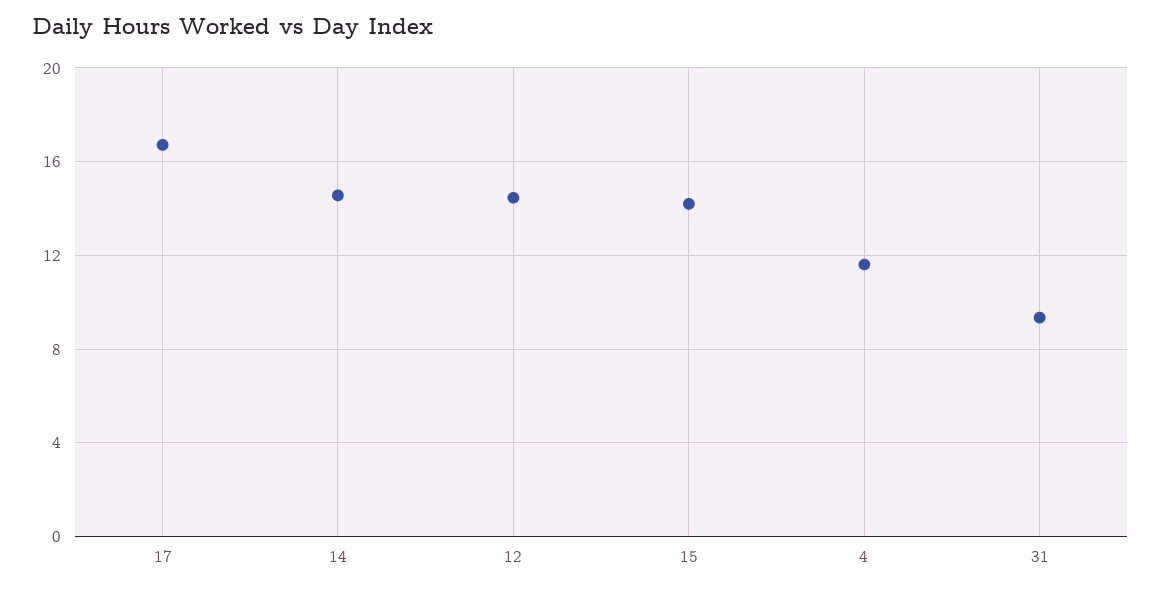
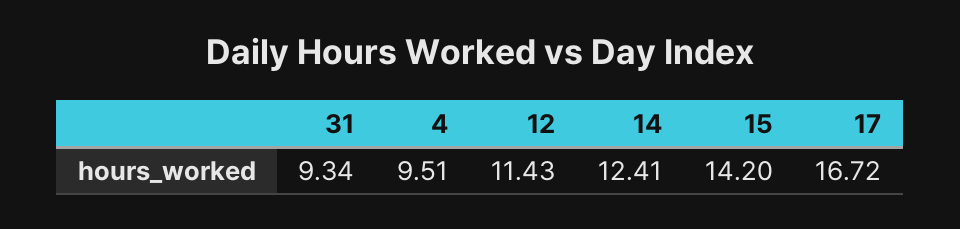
  {
    "17": 16.72,
-   "14": 14.5,
+   "14": 12.41,
-   "12": 14.5,
+   "12": 11.43,
    "15": 14.2,
-   "4": 11.5,
+   "4": 9.51,
    "31": 9.34
  }

